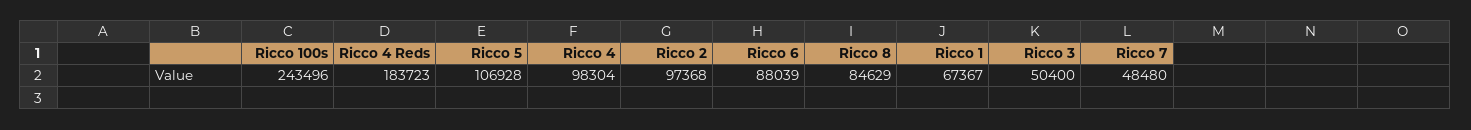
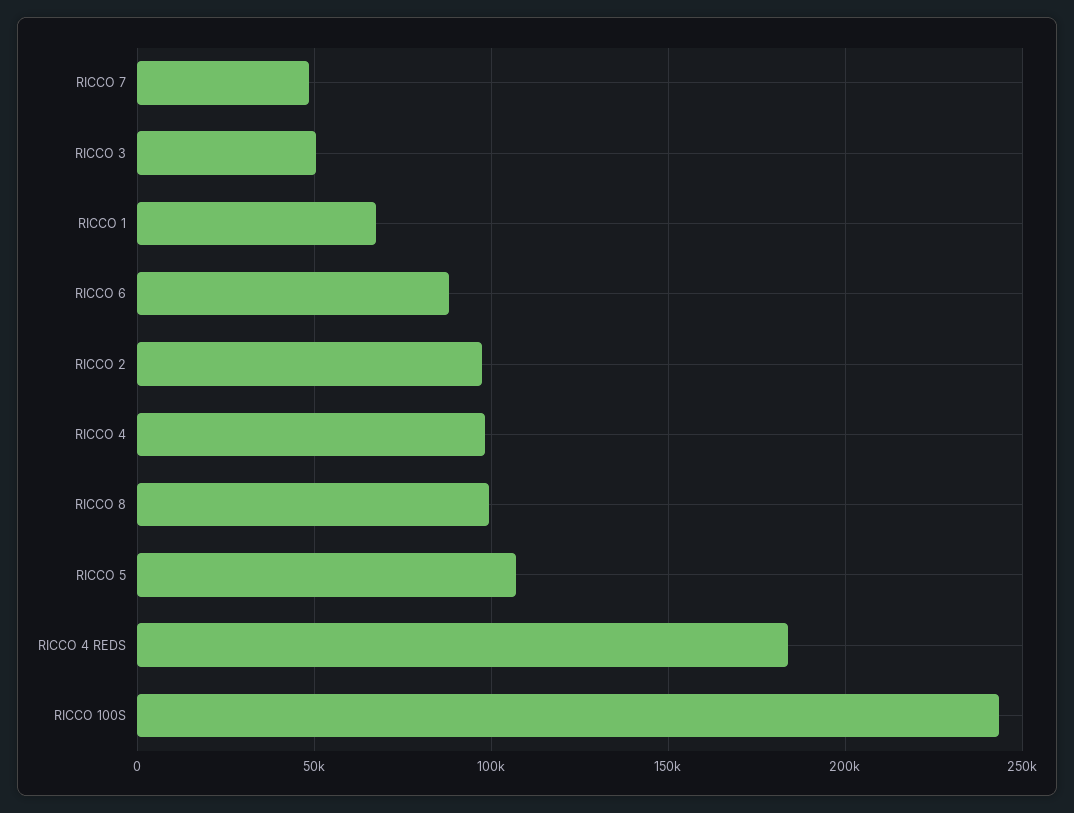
  {
    "Ricco 100s": 243496,
    "Ricco 4 Reds": 183723,
    "Ricco 5": 106928,
    "Ricco 4": 98304,
    "Ricco 2": 97368,
    "Ricco 6": 88039,
-   "Ricco 8": 84629,
+   "Ricco 8": 100000,
    "Ricco 1": 67367,
    "Ricco 3": 50400,
    "Ricco 7": 48480
  }

